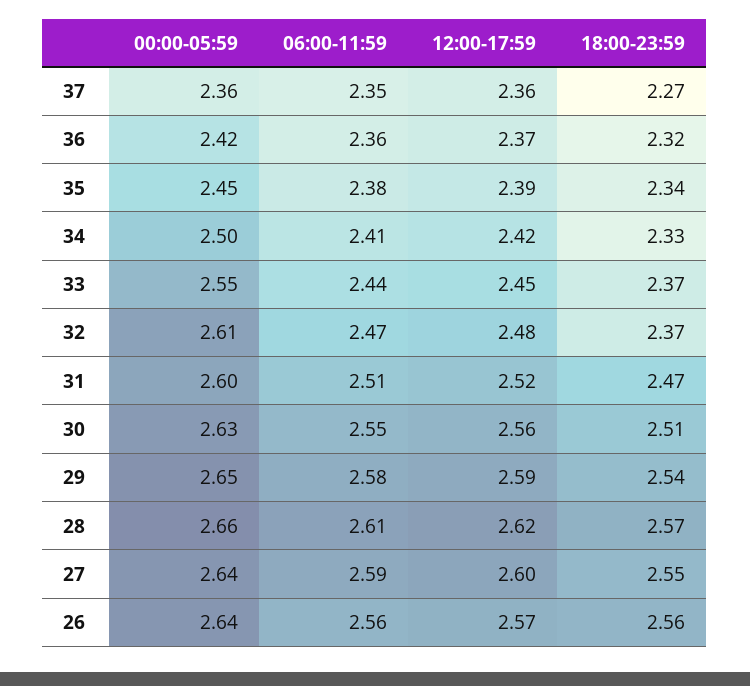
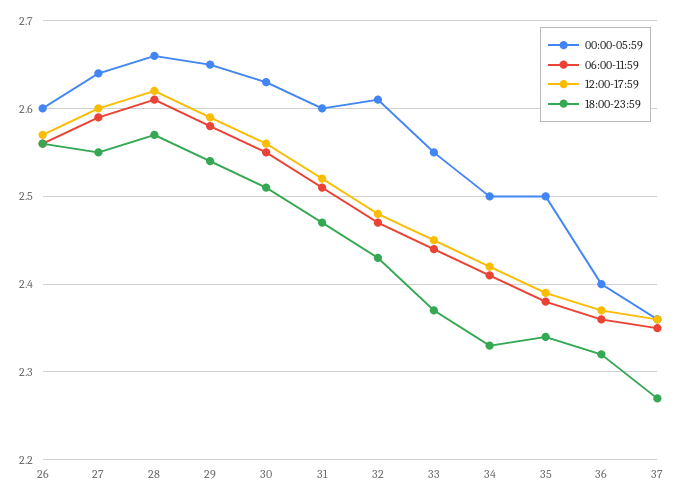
  {
    "00:00-05:59": {
      "37": 2.36,
-     "36": 2.42,
+     "36": 2.4,
-     "35": 2.45,
+     "35": 2.5,
      "34": 2.5,
      "33": 2.55,
      "32": 2.61,
      "31": 2.6,
      "30": 2.63,
      "29": 2.65,
      "28": 2.66,
      "27": 2.64,
-     "26": 2.64
+     "26": 2.6
    },
    "06:00-11:59": {
      "37": 2.35,
      "36": 2.36,
      "35": 2.38,
      "34": 2.41,
      "33": 2.44,
      "32": 2.47,
      "31": 2.51,
      "30": 2.55,
      "29": 2.58,
      "28": 2.61,
      "27": 2.59,
      "26": 2.56
    },
    "12:00-17:59": {
      "37": 2.36,
      "36": 2.37,
      "35": 2.39,
      "34": 2.42,
      "33": 2.45,
      "32": 2.48,
      "31": 2.52,
      "30": 2.56,
      "29": 2.59,
      "28": 2.62,
      "27": 2.6,
      "26": 2.57
    },
    "18:00-23:59": {
      "37": 2.27,
      "36": 2.32,
      "35": 2.34,
      "34": 2.33,
      "33": 2.37,
-     "32": 2.37,
+     "32": 2.43,
      "31": 2.47,
      "30": 2.51,
      "29": 2.54,
      "28": 2.57,
      "27": 2.55,
      "26": 2.56
    }
  }

